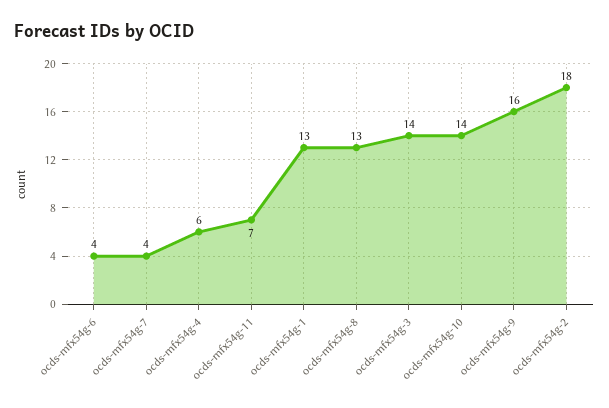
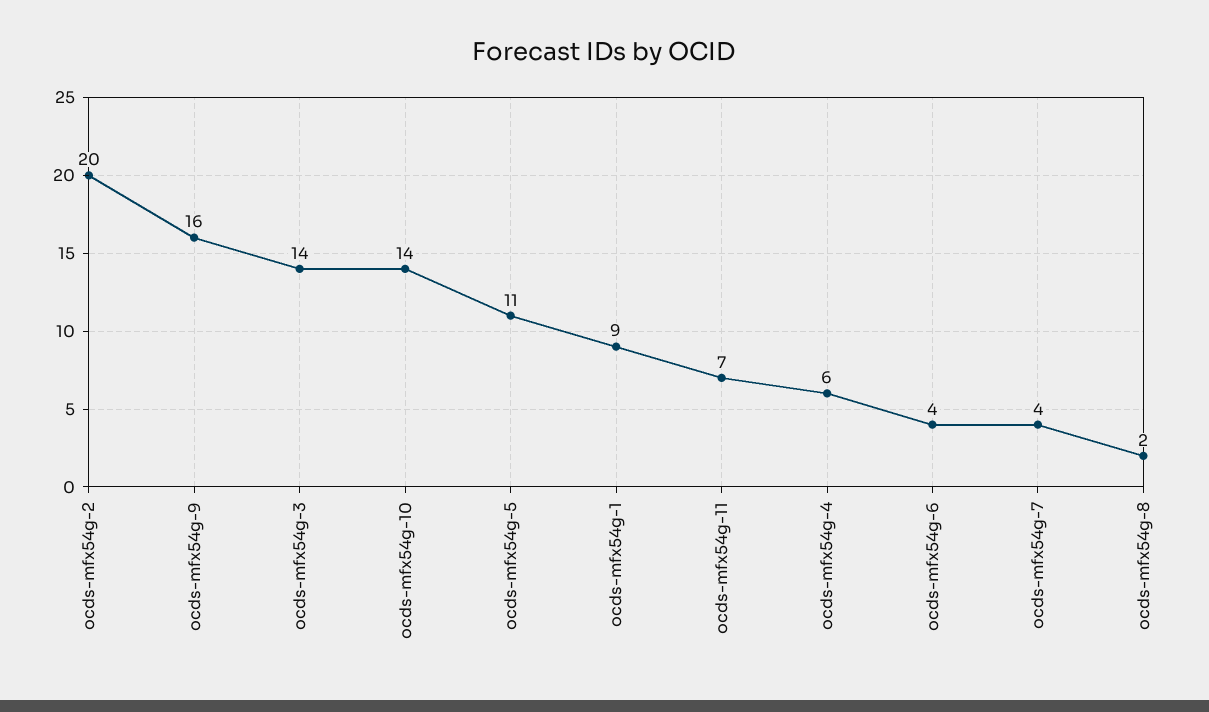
  {
    "ocds-mfx54g-6": 4,
    "ocds-mfx54g-7": 4,
    "ocds-mfx54g-4": 6,
    "ocds-mfx54g-11": 7,
-   "ocds-mfx54g-1": 13,
+   "ocds-mfx54g-1": 9,
-   "ocds-mfx54g-8": 13,
+   "ocds-mfx54g-8": 2,
    "ocds-mfx54g-3": 14,
    "ocds-mfx54g-10": 14,
    "ocds-mfx54g-9": 16,
-   "ocds-mfx54g-2": 18
+   "ocds-mfx54g-2": 20,
+   "ocds-mfx54g-5": 11
  }

